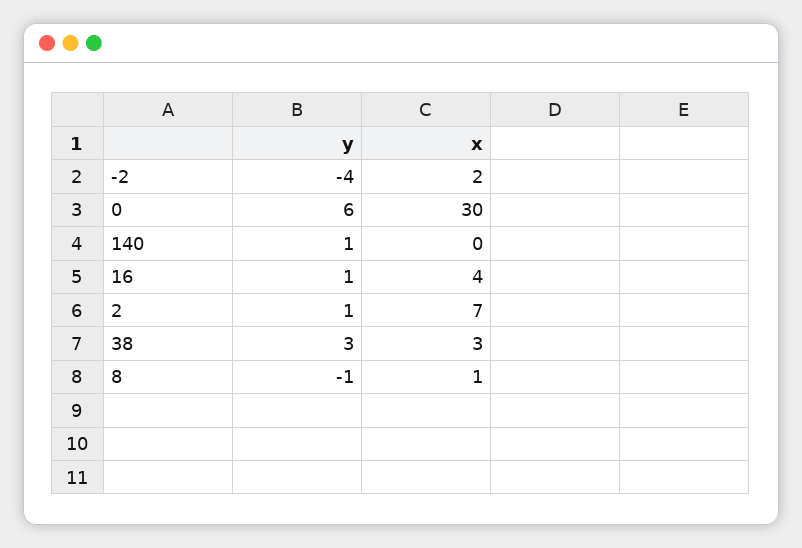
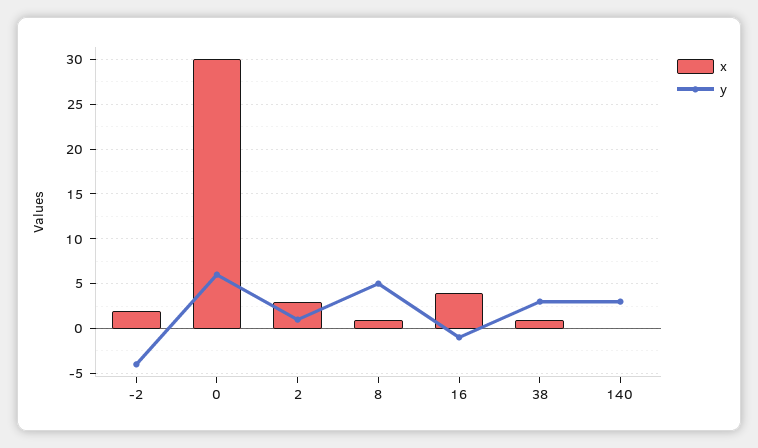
  {
    "y": {
      "-2": -4,
      "0": 6,
-     "140": 1,
+     "140": 3,
-     "16": 1,
+     "16": -1,
      "2": 1,
      "38": 3,
-     "8": -1
+     "8": 5
    },
    "x": {
      "-2": 2,
      "0": 30,
      "140": 0,
      "16": 4,
-     "2": 7,
+     "2": 3,
-     "38": 3,
+     "38": 1,
      "8": 1
    }
  }

